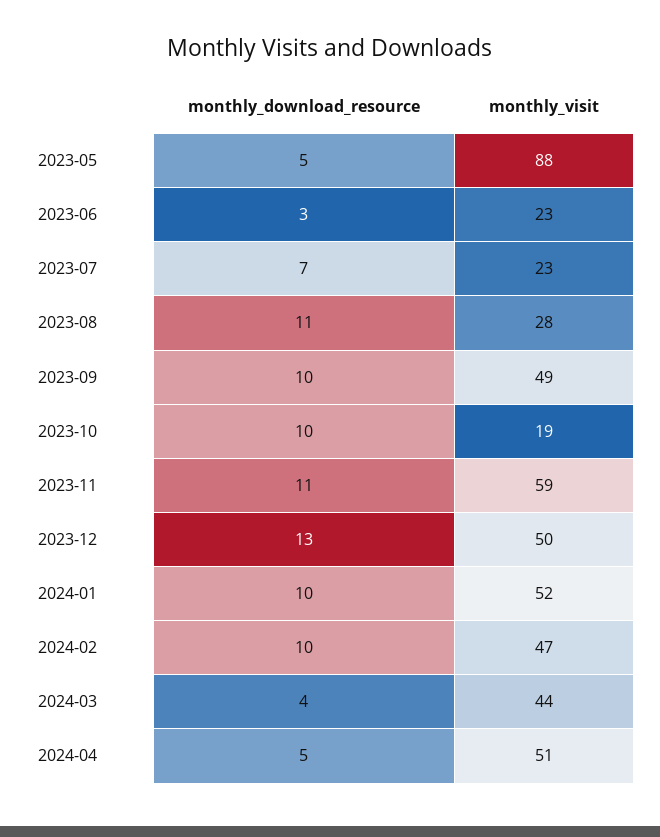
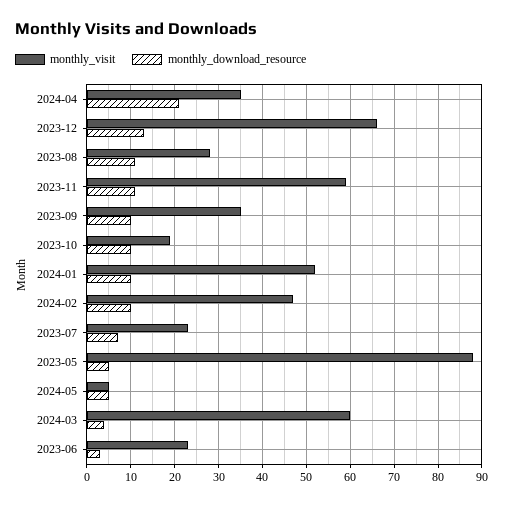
  {
    "monthly_download_resource": {
      "2023-05": 5,
      "2023-06": 3,
      "2023-07": 7,
      "2023-08": 11,
      "2023-09": 10,
      "2023-10": 10,
      "2023-11": 11,
      "2023-12": 13,
      "2024-01": 10,
      "2024-02": 10,
      "2024-03": 4,
-     "2024-04": 5
+     "2024-04": 20,
+     "2024-05": 5
    },
    "monthly_visit": {
      "2023-05": 88,
      "2023-06": 23,
      "2023-07": 23,
      "2023-08": 28,
-     "2023-09": 49,
+     "2023-09": 35,
      "2023-10": 19,
      "2023-11": 59,
-     "2023-12": 50,
+     "2023-12": 65,
      "2024-01": 52,
      "2024-02": 47,
-     "2024-03": 44,
+     "2024-03": 60,
-     "2024-04": 51
+     "2024-04": 35,
+     "2024-05": 5
    }
  }

